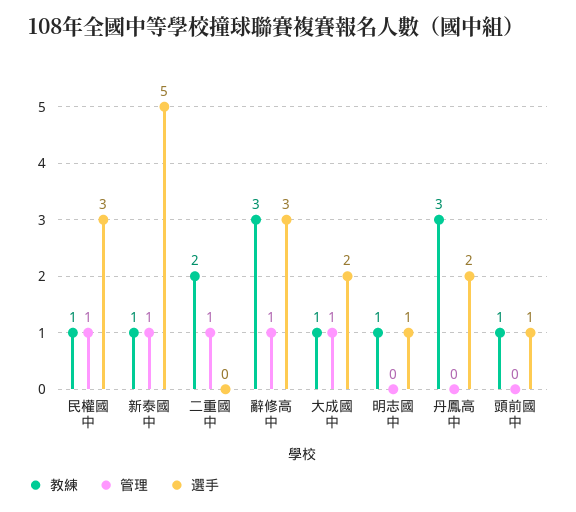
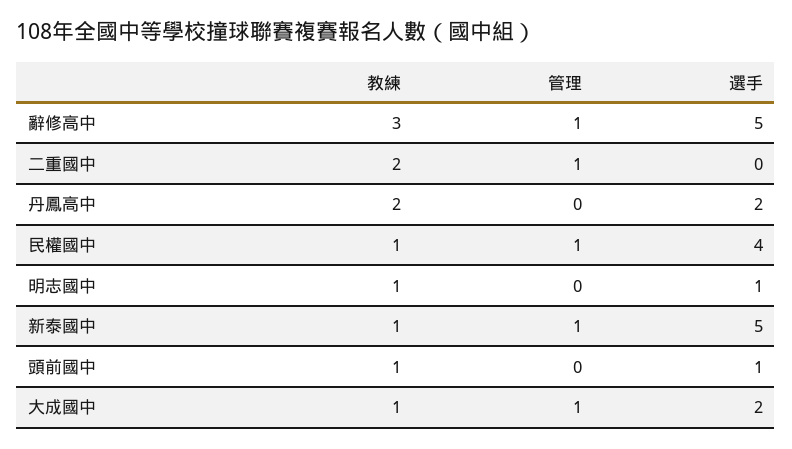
  {
    "教練": {
      "民權國中": 1,
      "新泰國中": 1,
      "二重國中": 2,
      "辭修高中": 3,
      "大成國中": 1,
      "明志國中": 1,
-     "丹鳳高中": 3,
+     "丹鳳高中": 2,
      "頭前國中": 1
    },
    "管理": {
      "民權國中": 1,
      "新泰國中": 1,
      "二重國中": 1,
      "辭修高中": 1,
      "大成國中": 1,
      "明志國中": 0,
      "丹鳳高中": 0,
      "頭前國中": 0
    },
    "選手": {
-     "民權國中": 3,
+     "民權國中": 4,
      "新泰國中": 5,
      "二重國中": 0,
-     "辭修高中": 3,
+     "辭修高中": 5,
      "大成國中": 2,
      "明志國中": 1,
      "丹鳳高中": 2,
      "頭前國中": 1
    }
  }

